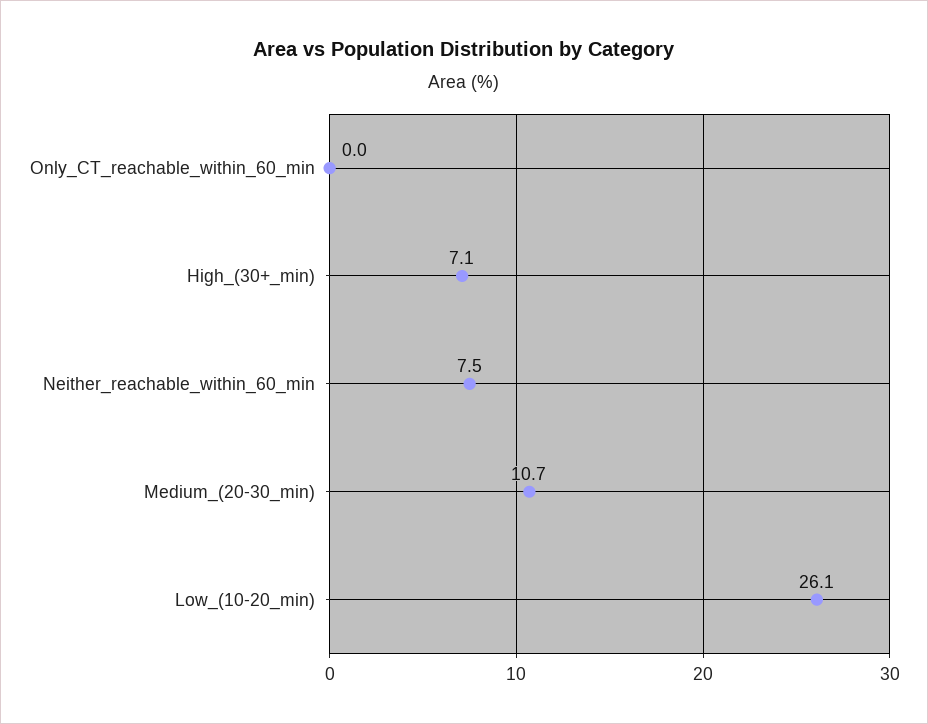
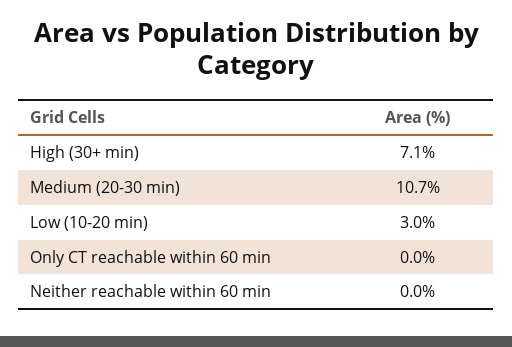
  {
    "Only_CT_reachable_within_60_min": 0,
    "High_(30+_min)": 7.1,
-   "Neither_reachable_within_60_min": 7.5,
+   "Neither_reachable_within_60_min": 0,
    "Medium_(20-30_min)": 10.7,
-   "Low_(10-20_min)": 26.1
+   "Low_(10-20_min)": 3
  }

